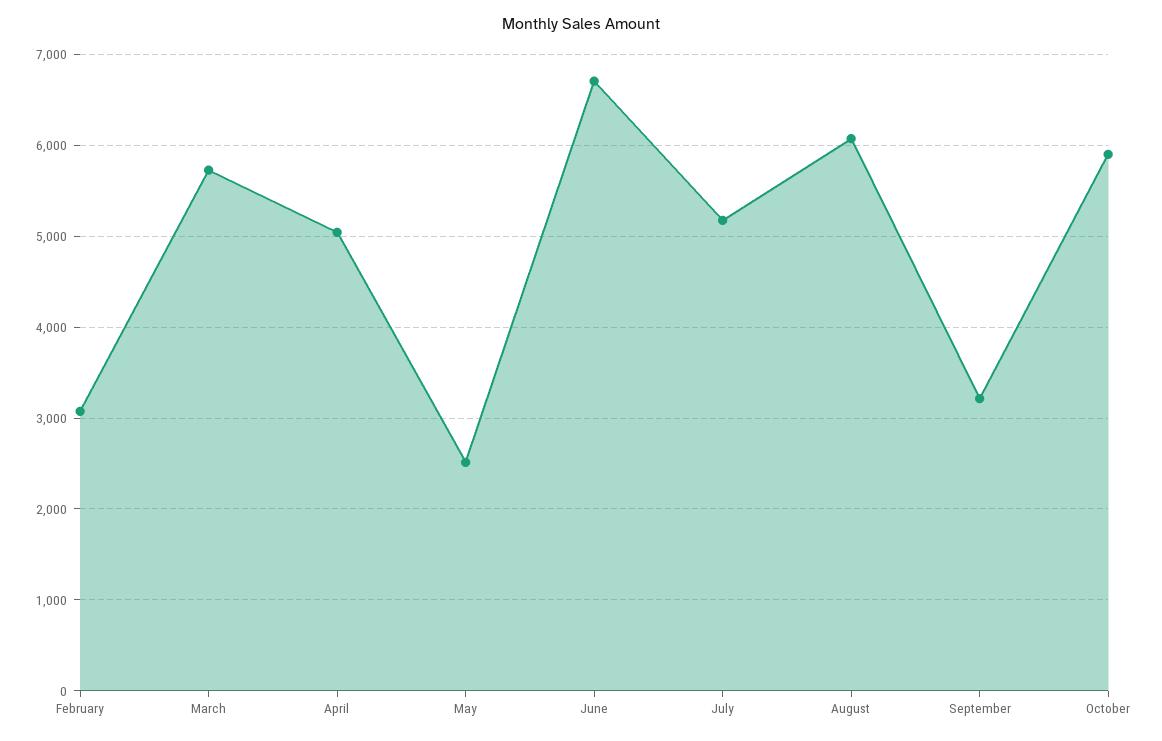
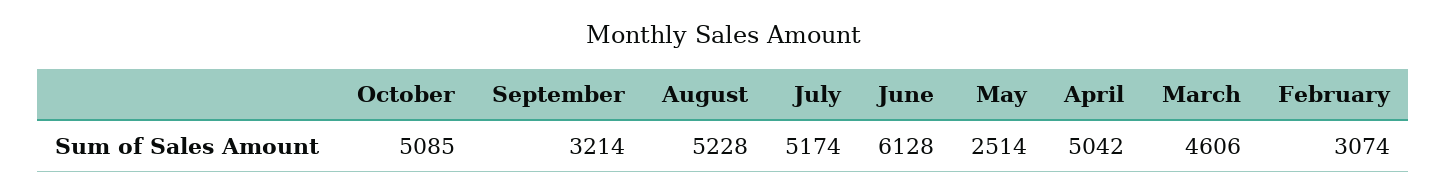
  {
    "February": 3074,
-   "March": 5700,
+   "March": 4606,
    "April": 5042,
    "May": 2514,
-   "June": 6700,
+   "June": 6128,
    "July": 5174,
-   "August": 6100,
+   "August": 5228,
    "September": 3214,
-   "October": 5900
+   "October": 5085
  }

